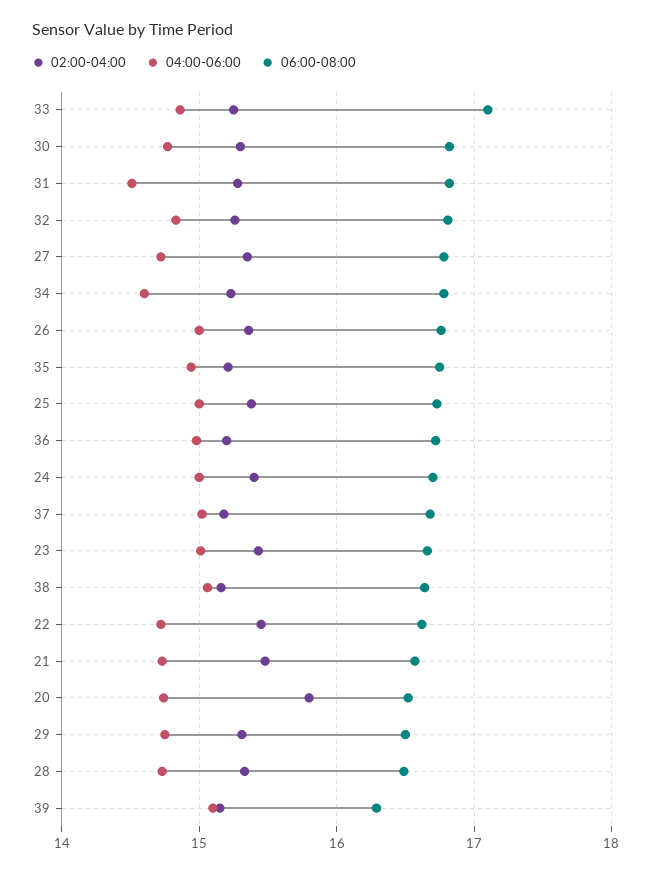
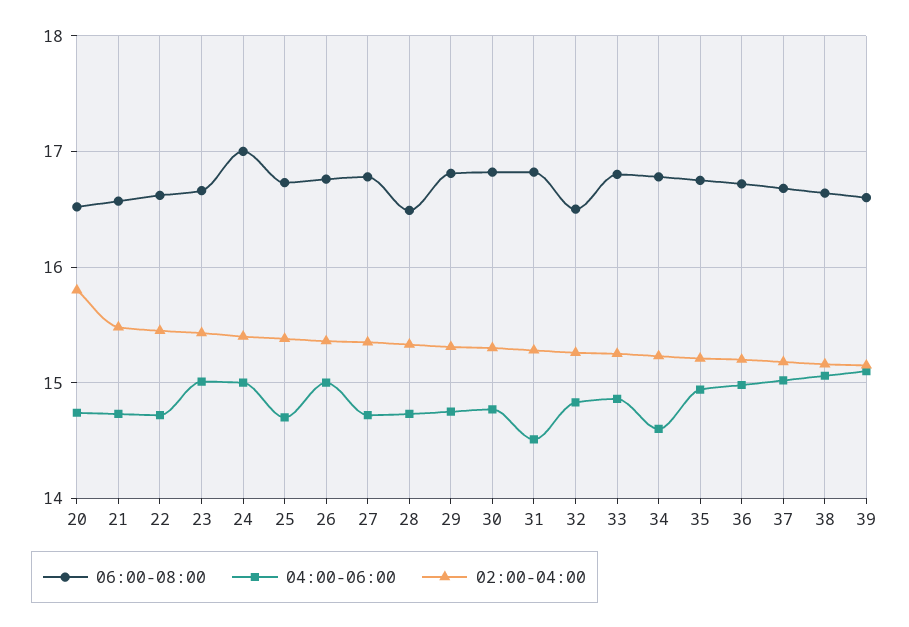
  {
    "02:00-04:00": {
      "33": 15.3,
      "30": 15.3,
      "31": 15.3,
      "32": 15.3,
      "27": 15.4,
      "34": 15.2,
      "26": 15.4,
      "35": 15.2,
      "25": 15.4,
      "36": 15.2,
      "24": 15.4,
      "37": 15.2,
      "23": 15.4,
      "38": 15.2,
      "22": 15.5,
      "21": 15.5,
      "20": 15.8,
      "29": 15.3,
      "28": 15.3,
      "39": 15.2
    },
    "04:00-06:00": {
      "33": 14.9,
      "30": 14.8,
      "31": 14.5,
      "32": 14.8,
      "27": 14.7,
      "34": 14.6,
      "26": 15,
      "35": 14.9,
-     "25": 15,
+     "25": 14.7,
      "36": 15,
      "24": 15,
      "37": 15,
      "23": 15,
      "38": 15.1,
      "22": 14.7,
      "21": 14.7,
      "20": 14.7,
      "29": 14.8,
      "28": 14.7,
      "39": 15.1
    },
    "06:00-08:00": {
-     "33": 17.1,
+     "33": 16.8,
      "30": 16.8,
      "31": 16.8,
-     "32": 16.8,
+     "32": 16.5,
      "27": 16.8,
      "34": 16.8,
      "26": 16.8,
      "35": 16.8,
      "25": 16.7,
      "36": 16.7,
-     "24": 16.7,
+     "24": 17,
      "37": 16.7,
      "23": 16.7,
      "38": 16.6,
      "22": 16.6,
      "21": 16.6,
      "20": 16.5,
-     "29": 16.5,
+     "29": 16.8,
      "28": 16.5,
-     "39": 16.3
+     "39": 16.6
    }
  }

